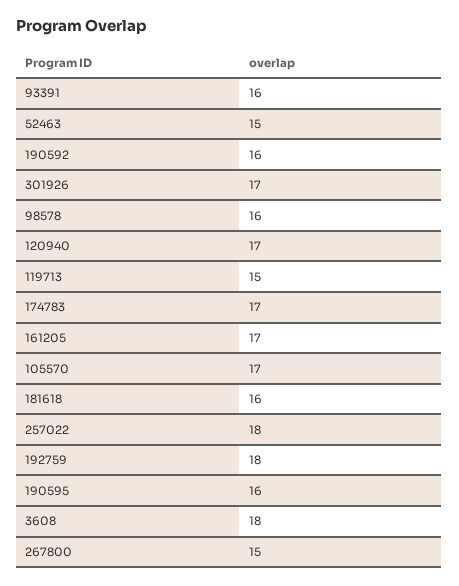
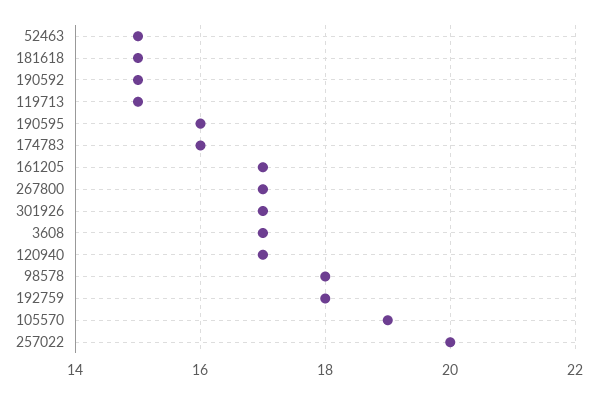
  {
-   "93391": 16,
    "52463": 15,
-   "190592": 16,
+   "190592": 15,
    "301926": 17,
-   "98578": 16,
+   "98578": 18,
    "120940": 17,
    "119713": 15,
-   "174783": 17,
+   "174783": 16,
    "161205": 17,
-   "105570": 17,
+   "105570": 19,
-   "181618": 16,
+   "181618": 15,
-   "257022": 18,
+   "257022": 20,
    "192759": 18,
    "190595": 16,
-   "3608": 18,
+   "3608": 17,
-   "267800": 15
+   "267800": 17
  }

